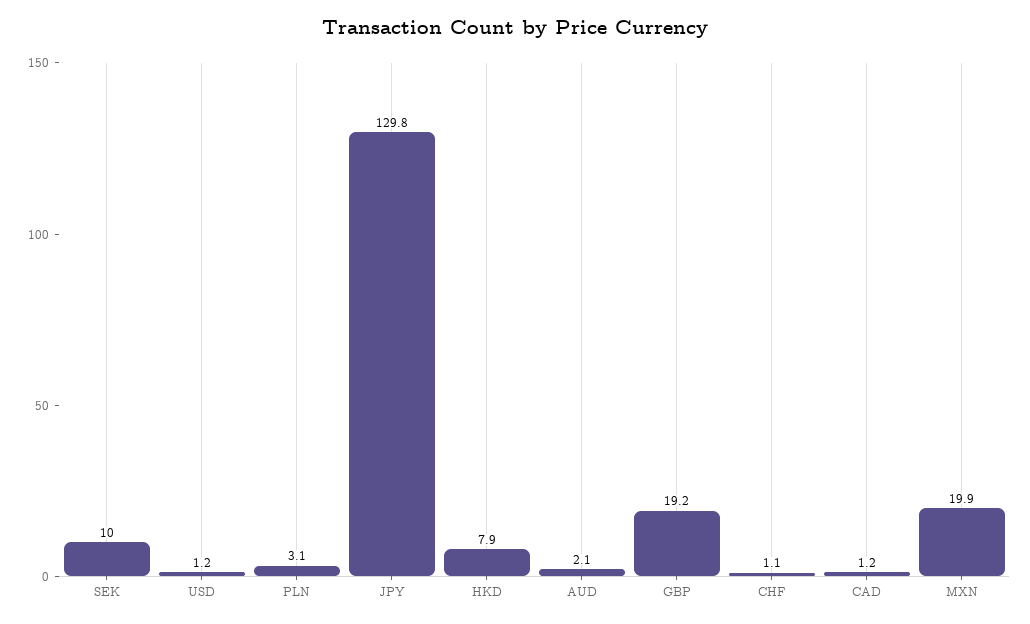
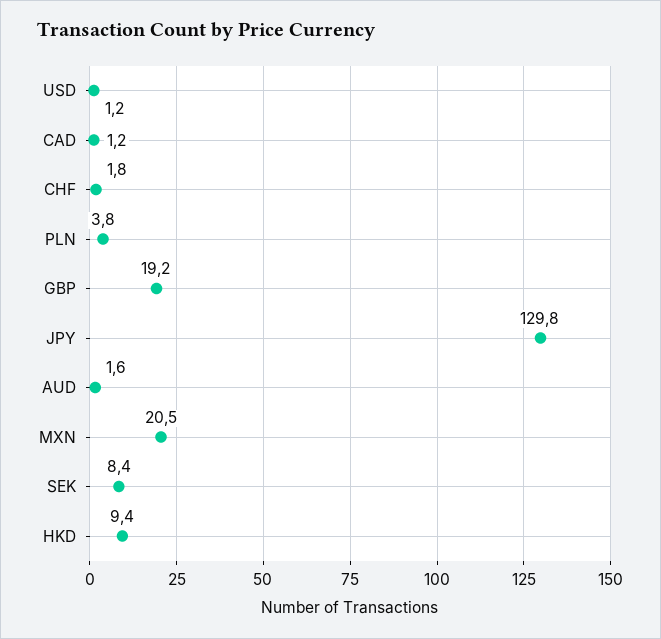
  {
-   "SEK": 10,
+   "SEK": 8.4,
    "USD": 1.2,
-   "PLN": 3.1,
+   "PLN": 3.8,
    "JPY": 129.8,
-   "HKD": 7.9,
+   "HKD": 9.4,
-   "AUD": 2.1,
+   "AUD": 1.6,
    "GBP": 19.2,
-   "CHF": 1.1,
+   "CHF": 1.8,
    "CAD": 1.2,
-   "MXN": 19.9
+   "MXN": 20.5
  }

